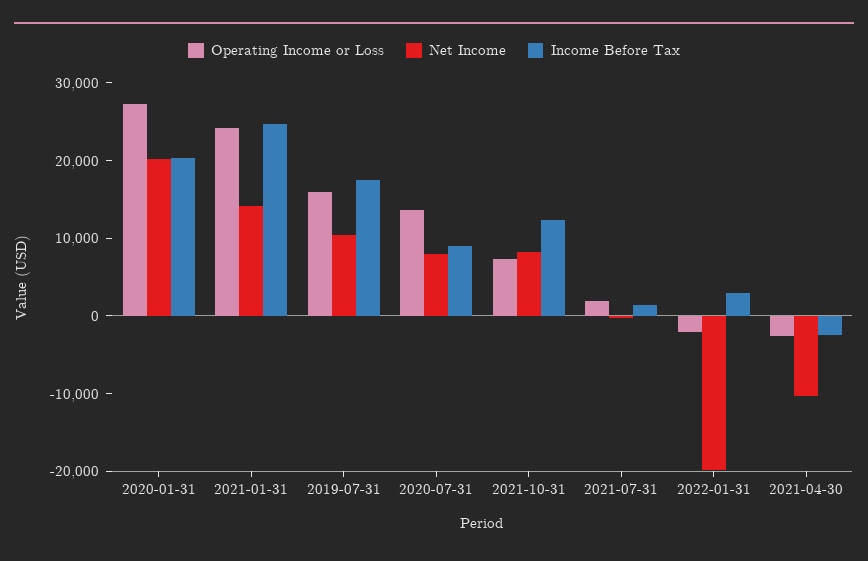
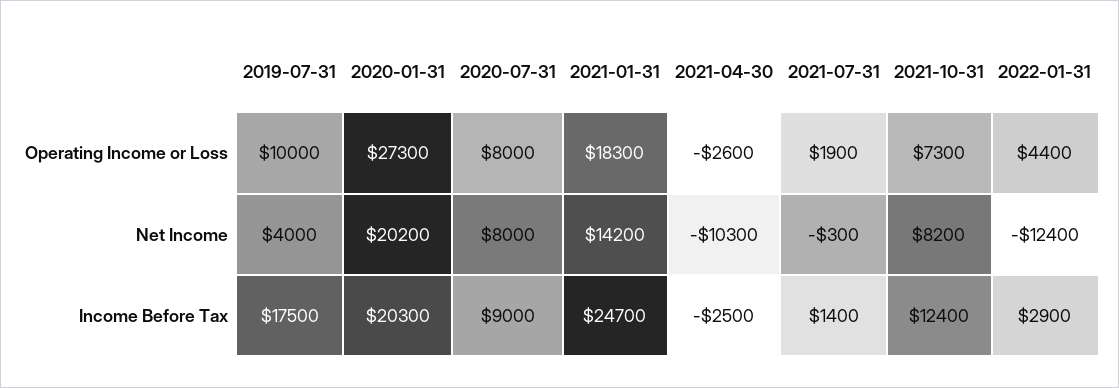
  {
    "Operating Income or Loss": {
      "2020-01-31": 27300,
-     "2021-01-31": 24000,
+     "2021-01-31": 18300,
-     "2019-07-31": 16000,
+     "2019-07-31": 10000,
-     "2020-07-31": 14000,
+     "2020-07-31": 8000,
      "2021-10-31": 7300,
      "2021-07-31": 1900,
-     "2022-01-31": -2000,
+     "2022-01-31": 4400,
      "2021-04-30": -2600
    },
    "Net Income": {
      "2020-01-31": 20200,
      "2021-01-31": 14200,
-     "2019-07-31": 10000,
+     "2019-07-31": 4000,
      "2020-07-31": 8000,
      "2021-10-31": 8200,
      "2021-07-31": -300,
-     "2022-01-31": -20000,
+     "2022-01-31": -12400,
      "2021-04-30": -10300
    },
    "Income Before Tax": {
      "2020-01-31": 20300,
      "2021-01-31": 24700,
      "2019-07-31": 17500,
      "2020-07-31": 9000,
      "2021-10-31": 12400,
      "2021-07-31": 1400,
      "2022-01-31": 2900,
      "2021-04-30": -2500
    }
  }

